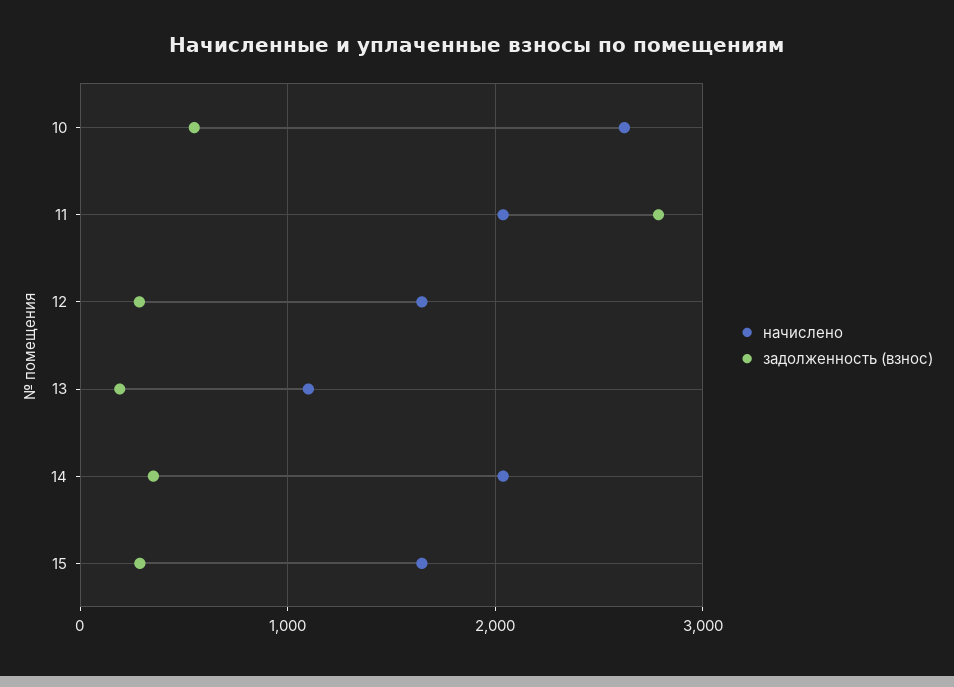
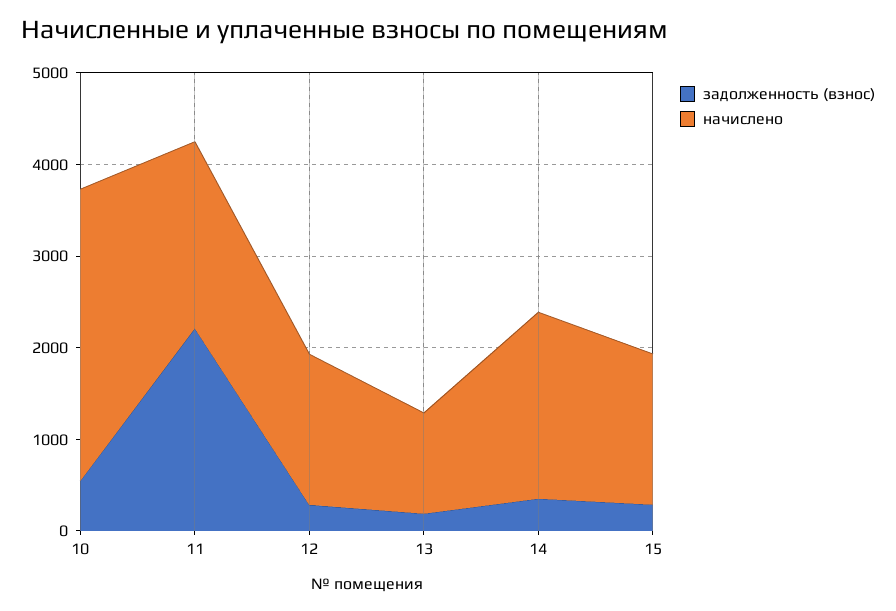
  {
    "начислено": {
-     "10": 2600,
+     "10": 3200,
      "11": 2000,
      "12": 1600,
      "13": 1100,
      "14": 2000,
      "15": 1600
    },
    "задолженность (взнос)": {
      "10": 500,
-     "11": 2800,
+     "11": 2200,
      "12": 300,
      "13": 200,
      "14": 400,
      "15": 300
    }
  }

